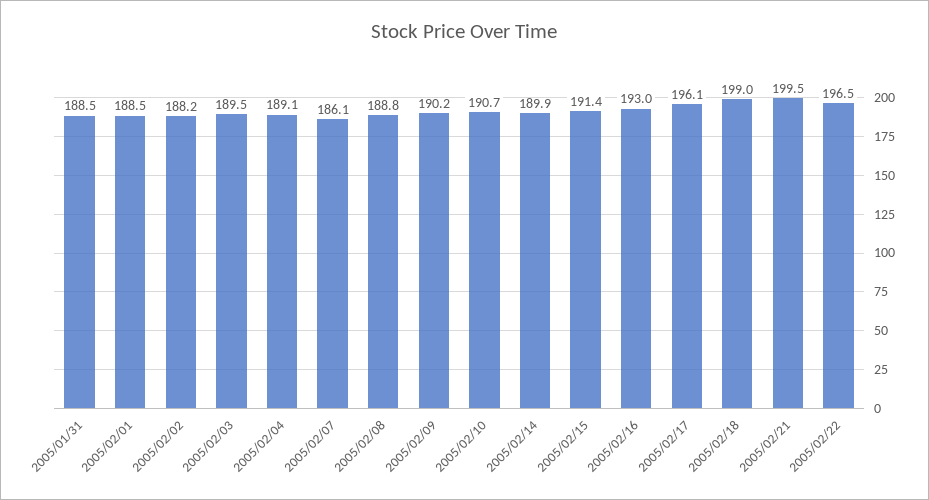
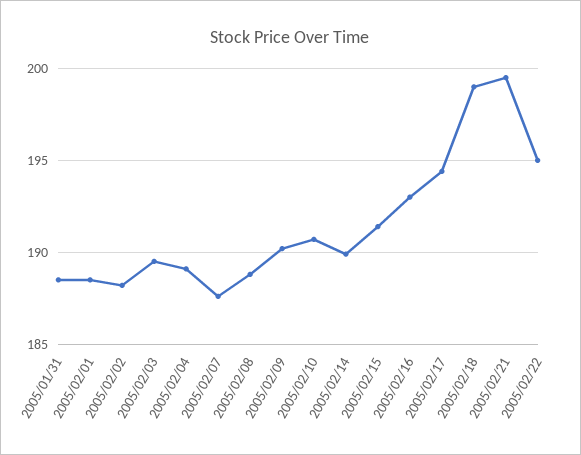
  {
    "2005/01/31": 188.5,
    "2005/02/01": 188.5,
    "2005/02/02": 188.2,
    "2005/02/03": 189.5,
    "2005/02/04": 189.1,
-   "2005/02/07": 186.1,
+   "2005/02/07": 187.5,
    "2005/02/08": 188.8,
    "2005/02/09": 190.2,
    "2005/02/10": 190.7,
    "2005/02/14": 189.9,
    "2005/02/15": 191.4,
    "2005/02/16": 193,
-   "2005/02/17": 196.1,
+   "2005/02/17": 194.5,
    "2005/02/18": 199,
    "2005/02/21": 199.5,
-   "2005/02/22": 196.5
+   "2005/02/22": 195
  }

